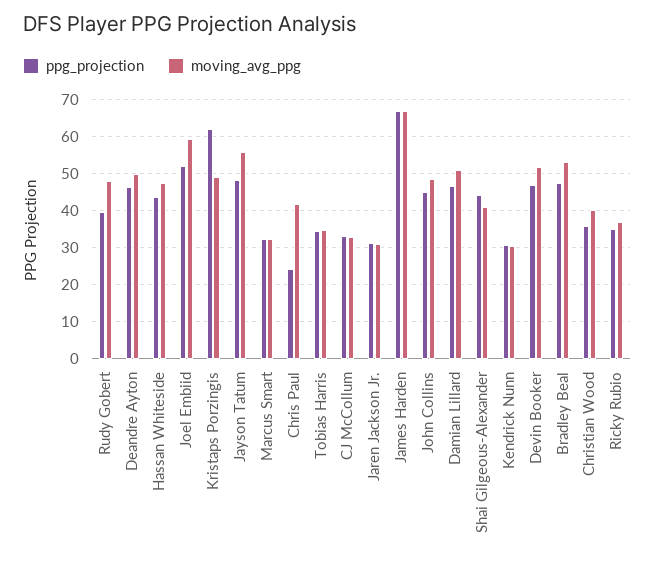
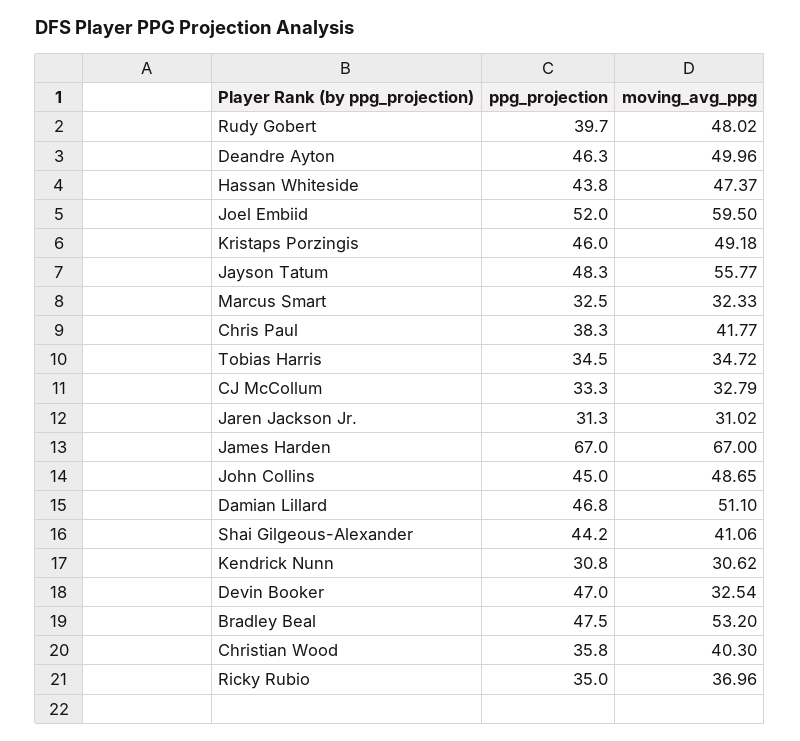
  {
    "ppg_projection": {
      "Rudy Gobert": 39.7,
      "Deandre Ayton": 46.3,
      "Hassan Whiteside": 43.8,
      "Joel Embiid": 52,
-     "Kristaps Porzingis": 62,
+     "Kristaps Porzingis": 46,
      "Jayson Tatum": 48.3,
      "Marcus Smart": 32.5,
-     "Chris Paul": 24,
+     "Chris Paul": 38.3,
      "Tobias Harris": 34.5,
      "CJ McCollum": 33.3,
      "Jaren Jackson Jr.": 31.3,
      "James Harden": 67,
      "John Collins": 45,
      "Damian Lillard": 46.8,
      "Shai Gilgeous-Alexander": 44.2,
      "Kendrick Nunn": 30.8,
      "Devin Booker": 47,
      "Bradley Beal": 47.5,
      "Christian Wood": 35.8,
      "Ricky Rubio": 35
    },
    "moving_avg_ppg": {
      "Rudy Gobert": 48.02,
      "Deandre Ayton": 49.96,
      "Hassan Whiteside": 47.37,
      "Joel Embiid": 59.5,
      "Kristaps Porzingis": 49.18,
      "Jayson Tatum": 55.77,
      "Marcus Smart": 32.33,
      "Chris Paul": 41.77,
      "Tobias Harris": 34.72,
      "CJ McCollum": 32.79,
      "Jaren Jackson Jr.": 31.02,
      "James Harden": 67,
      "John Collins": 48.65,
      "Damian Lillard": 51.1,
      "Shai Gilgeous-Alexander": 41.06,
      "Kendrick Nunn": 30.62,
-     "Devin Booker": 52,
+     "Devin Booker": 32.54,
      "Bradley Beal": 53.2,
      "Christian Wood": 40.3,
      "Ricky Rubio": 36.96
    }
  }

